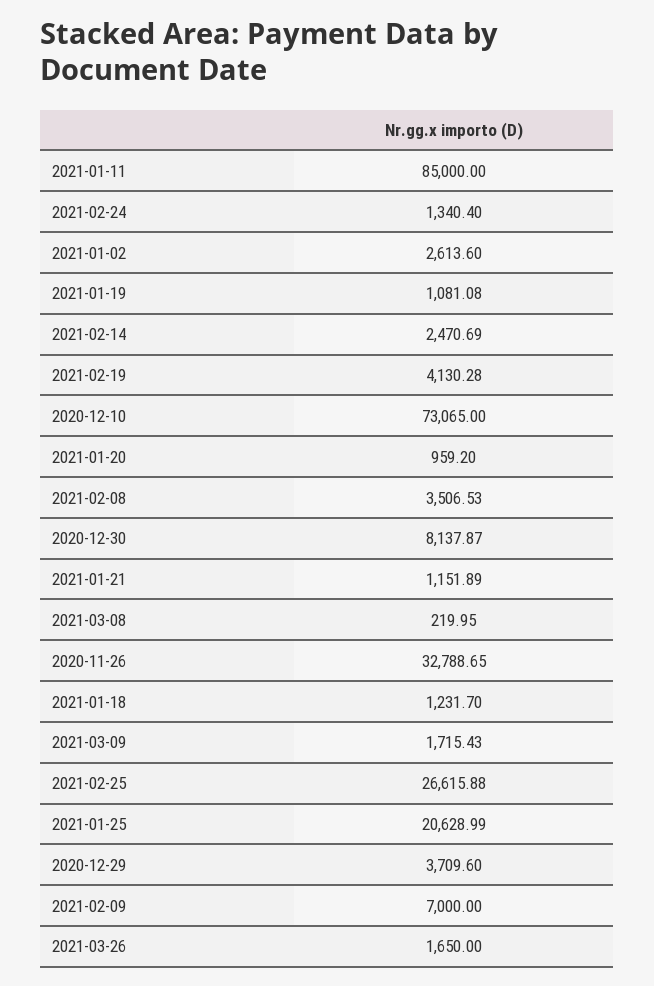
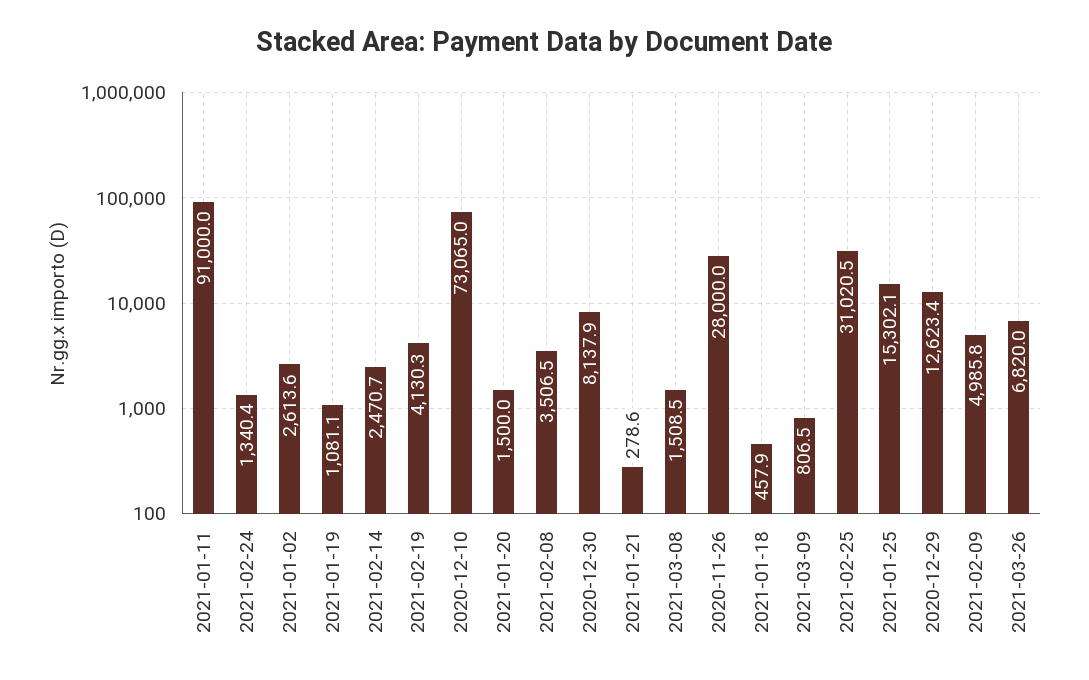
  {
-   "2021-01-11": 85000,
+   "2021-01-11": 91000,
    "2021-02-24": 1340.4,
    "2021-01-02": 2613.6,
    "2021-01-19": 1081.08,
    "2021-02-14": 2470.69,
    "2021-02-19": 4130.28,
    "2020-12-10": 73065,
-   "2021-01-20": 959.2,
+   "2021-01-20": 1500,
    "2021-02-08": 3506.53,
    "2020-12-30": 8137.87,
-   "2021-01-21": 1151.89,
+   "2021-01-21": 278.6,
-   "2021-03-08": 219.95,
+   "2021-03-08": 1508.5,
-   "2020-11-26": 32788.65,
+   "2020-11-26": 28000,
-   "2021-01-18": 1231.7,
+   "2021-01-18": 457.9,
-   "2021-03-09": 1715.43,
+   "2021-03-09": 806.5,
-   "2021-02-25": 26615.88,
+   "2021-02-25": 31020.5,
-   "2021-01-25": 20628.99,
+   "2021-01-25": 15302.1,
-   "2020-12-29": 3709.6,
+   "2020-12-29": 12623.4,
-   "2021-02-09": 7000,
+   "2021-02-09": 4985.8,
-   "2021-03-26": 1650
+   "2021-03-26": 6820
  }

